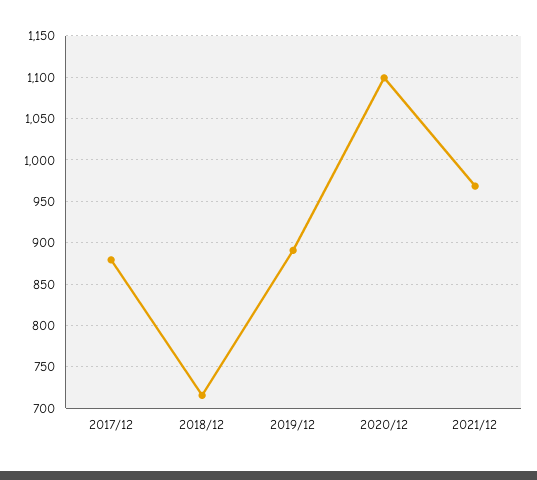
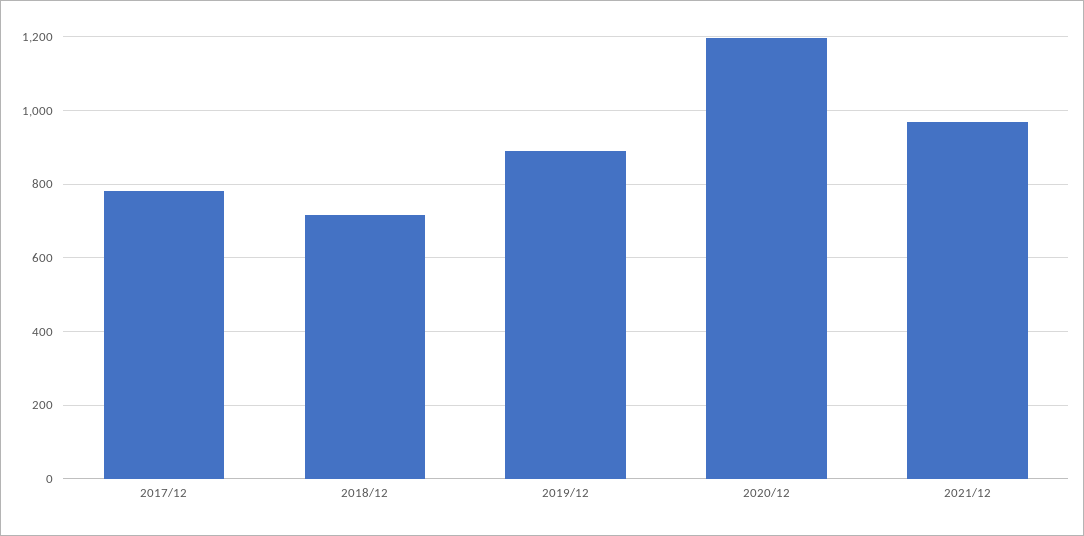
  {
-   "2017/12": 880,
+   "2017/12": 780,
    "2018/12": 720,
    "2019/12": 890,
-   "2020/12": 1100,
+   "2020/12": 1200,
    "2021/12": 970
  }

